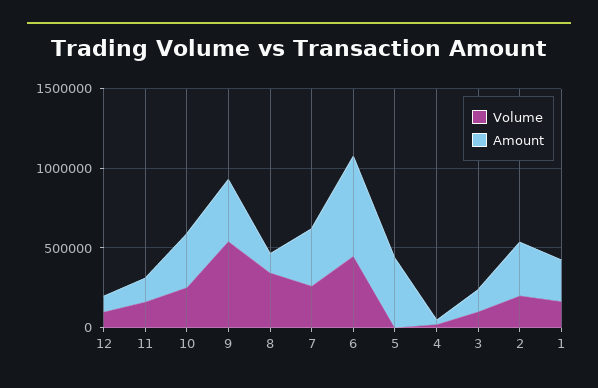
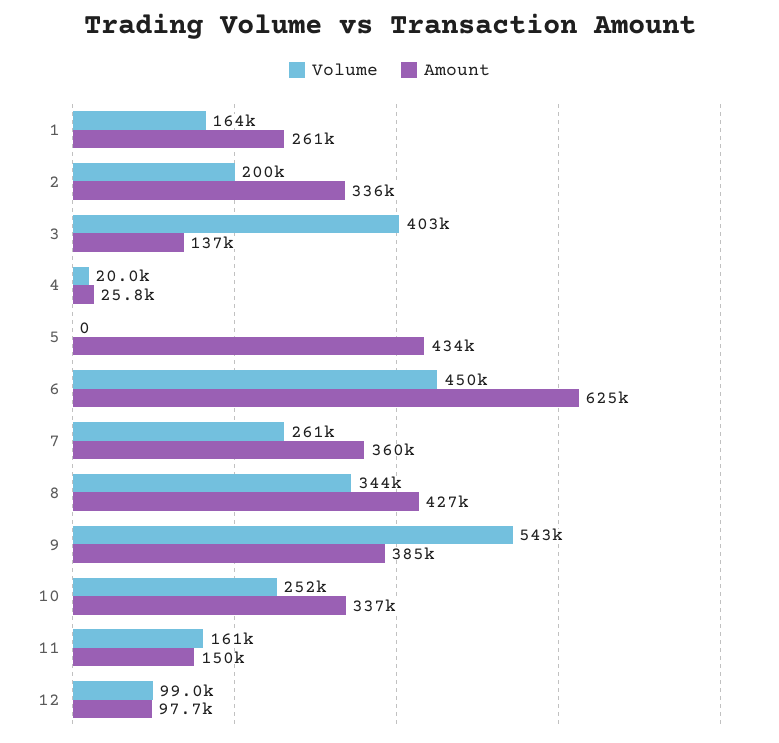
  {
    "Volume": {
      "12": 99000,
      "11": 161000,
      "10": 252000,
      "9": 543000,
      "8": 344000,
      "7": 261000,
      "6": 450000,
      "5": 0,
      "4": 20000,
-     "3": 100000,
+     "3": 403000,
      "2": 200000,
      "1": 164000
    },
    "Amount": {
      "12": 97700,
      "11": 150000,
      "10": 337000,
      "9": 385000,
-     "8": 100000,
+     "8": 427000,
      "7": 360000,
      "6": 625000,
      "5": 434000,
      "4": 25800,
      "3": 137000,
      "2": 336000,
      "1": 261000
    }
  }

